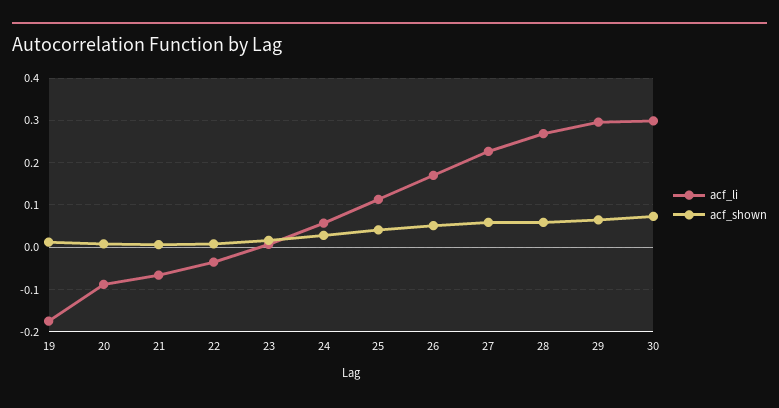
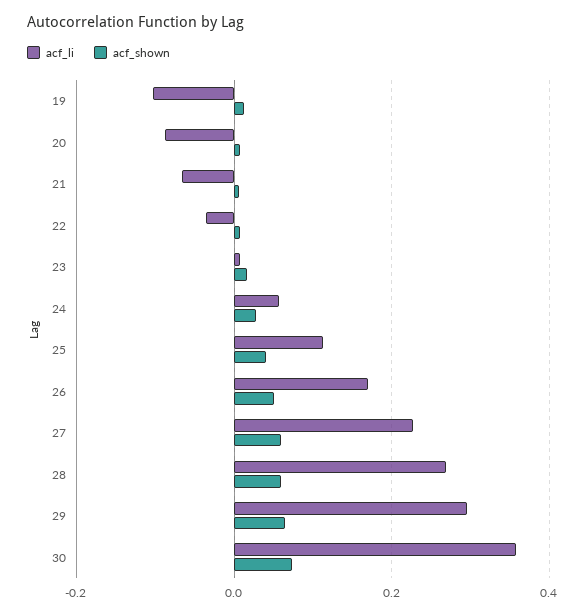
  {
    "acf_li": {
-     "19": -0.18,
+     "19": -0.1,
      "20": -0.08,
      "21": -0.06,
      "22": -0.04,
      "23": 0,
      "24": 0.06,
      "25": 0.12,
      "26": 0.18,
      "27": 0.22,
      "28": 0.26,
      "29": 0.3,
-     "30": 0.3
+     "30": 0.36
    },
    "acf_shown": {
      "19": 0.02,
      "20": 0,
      "21": 0,
      "22": 0,
      "23": 0.02,
      "24": 0.02,
      "25": 0.04,
      "26": 0.06,
      "27": 0.06,
      "28": 0.06,
      "29": 0.06,
      "30": 0.08
    }
  }

